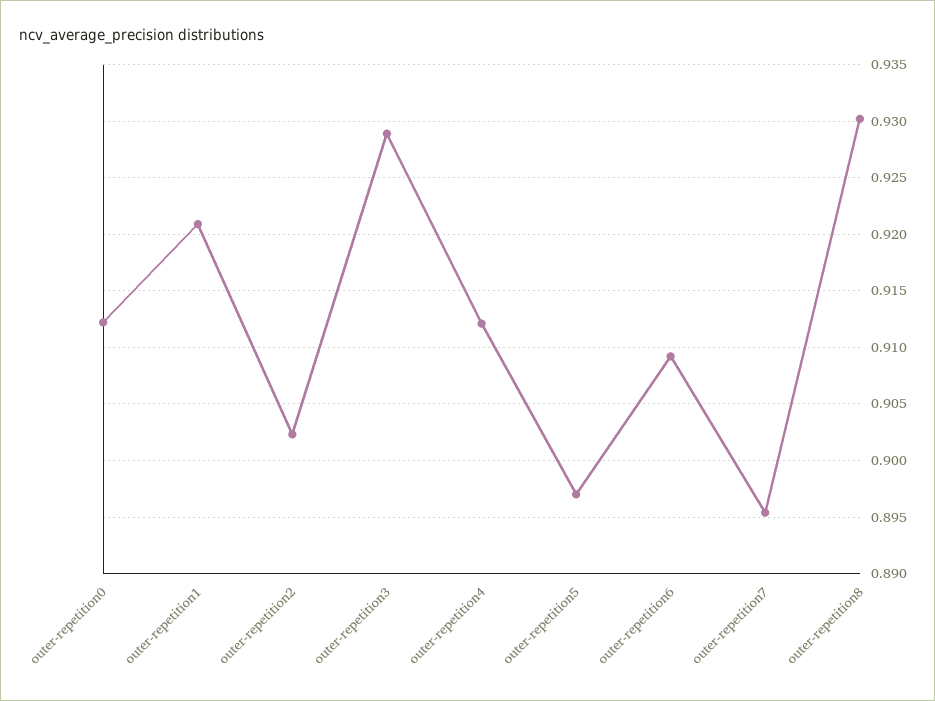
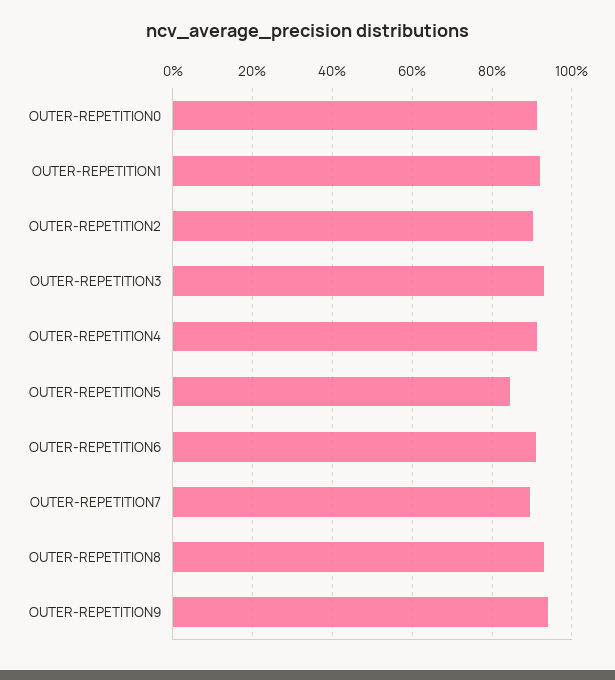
  {
    "outer-repetition0": 0.912,
    "outer-repetition1": 0.921,
    "outer-repetition2": 0.902,
    "outer-repetition3": 0.929,
    "outer-repetition4": 0.912,
-   "outer-repetition5": 0.897,
+   "outer-repetition5": 0.84,
    "outer-repetition6": 0.909,
    "outer-repetition7": 0.895,
-   "outer-repetition8": 0.93
+   "outer-repetition8": 0.93,
+   "OUTER-REPETITION9": 0.94
  }

